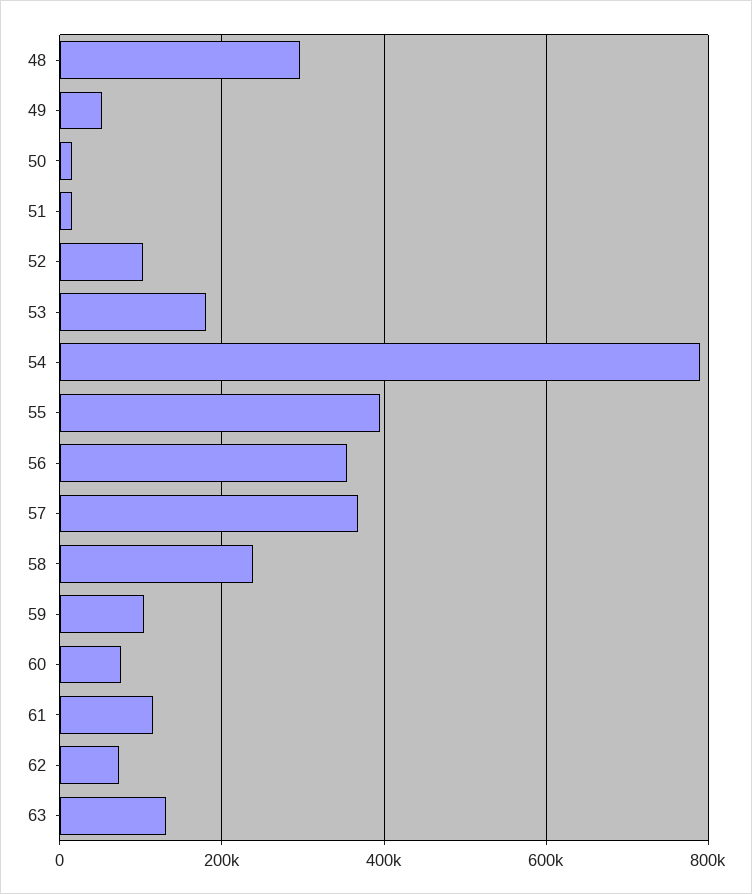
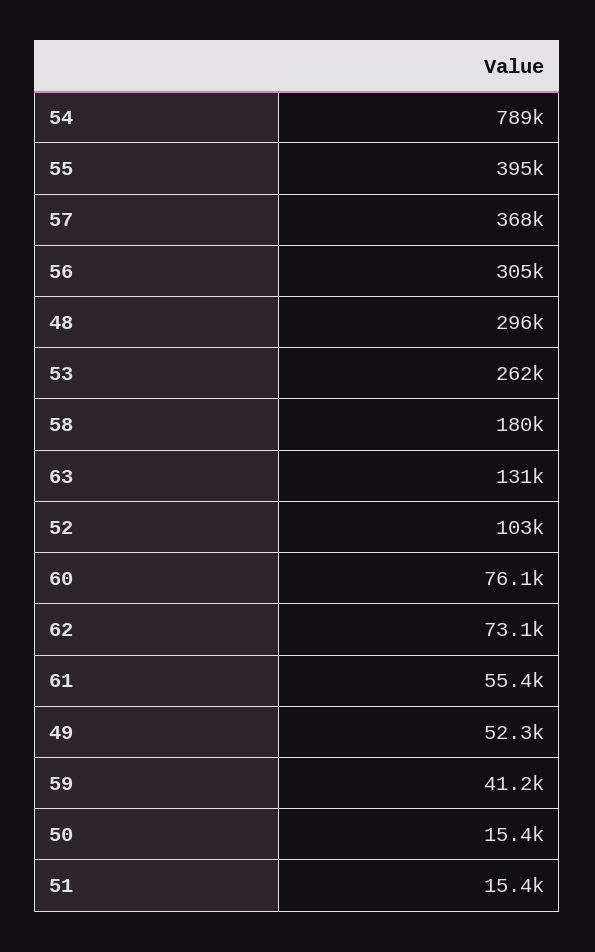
  {
    "48": 296000,
    "49": 52300,
    "50": 15400,
    "51": 15400,
    "52": 103000,
-   "53": 180000,
+   "53": 262000,
    "54": 789000,
    "55": 395000,
-   "56": 360000,
+   "56": 305000,
    "57": 368000,
-   "58": 240000,
+   "58": 180000,
-   "59": 100000,
+   "59": 41200,
    "60": 76100,
-   "61": 120000,
+   "61": 55400,
    "62": 73100,
    "63": 131000
  }

